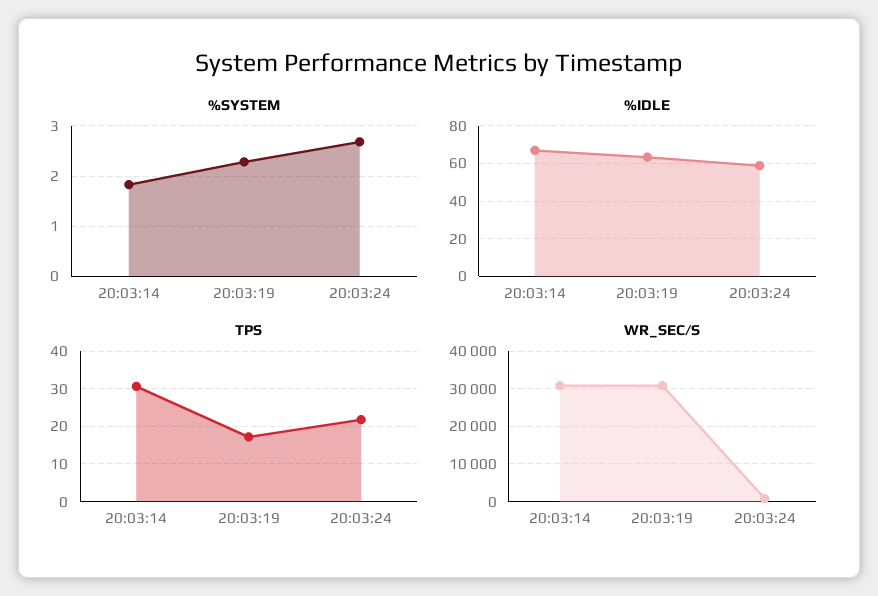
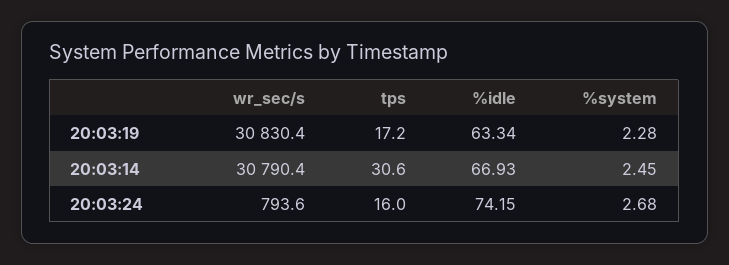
  {
    "%SYSTEM": {
-     "20:03:14": 1.8,
+     "20:03:14": 2.45,
      "20:03:19": 2.28,
      "20:03:24": 2.68
    },
    "%IDLE": {
      "20:03:14": 66.93,
      "20:03:19": 63.34,
-     "20:03:24": 60
+     "20:03:24": 74.15
    },
    "TPS": {
      "20:03:14": 30.6,
      "20:03:19": 17.2,
-     "20:03:24": 22
+     "20:03:24": 16
    },
    "WR_SEC/S": {
      "20:03:14": 30790.4,
      "20:03:19": 30830.4,
      "20:03:24": 793.6
    }
  }

